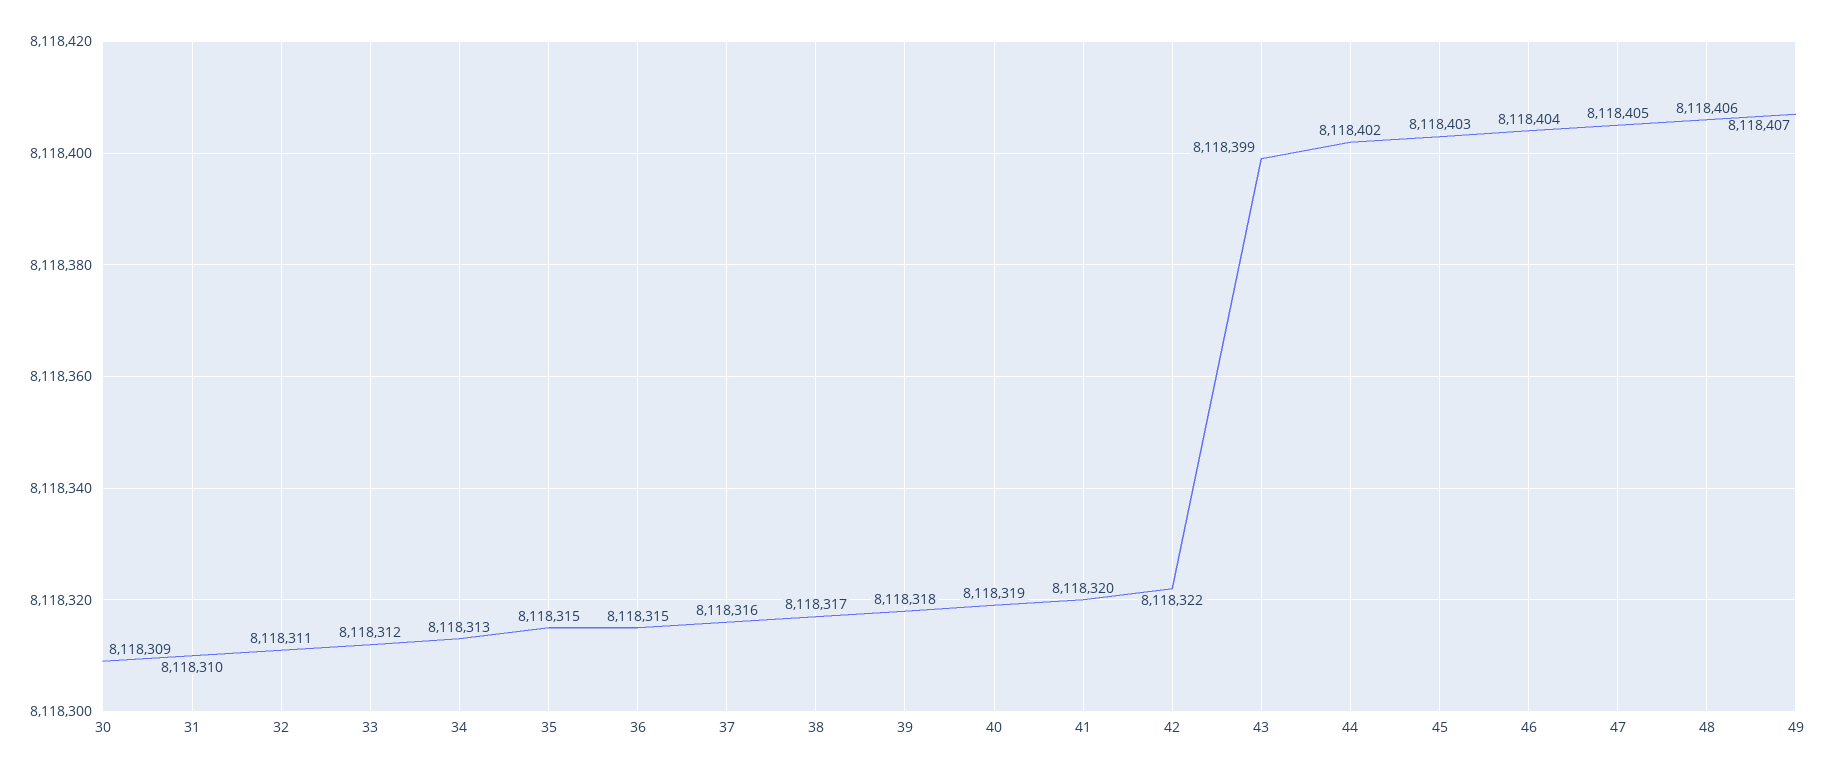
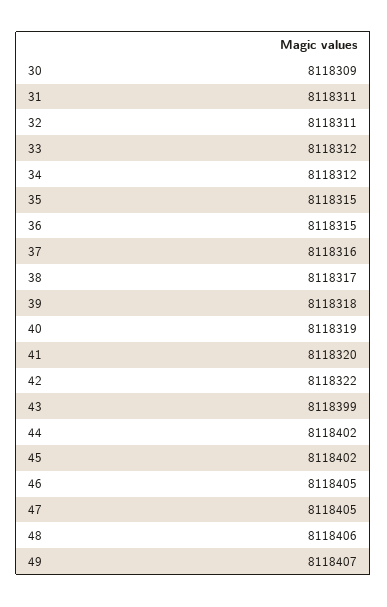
  {
    "30": 8118309,
-   "31": 8118310,
+   "31": 8118311,
    "32": 8118311,
    "33": 8118312,
-   "34": 8118313,
+   "34": 8118312,
    "35": 8118315,
    "36": 8118315,
    "37": 8118316,
    "38": 8118317,
    "39": 8118318,
    "40": 8118319,
    "41": 8118320,
    "42": 8118322,
    "43": 8118399,
    "44": 8118402,
-   "45": 8118403,
+   "45": 8118402,
-   "46": 8118404,
+   "46": 8118405,
    "47": 8118405,
    "48": 8118406,
    "49": 8118407
  }

